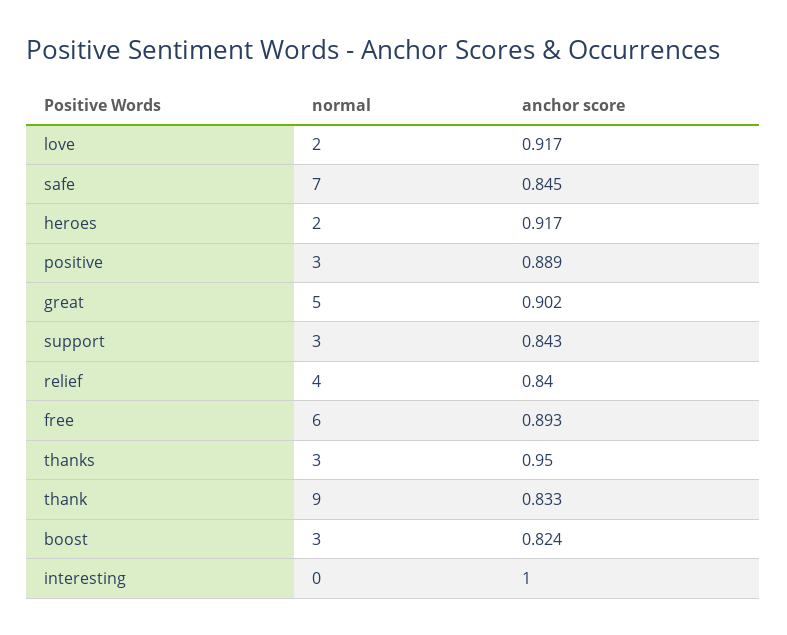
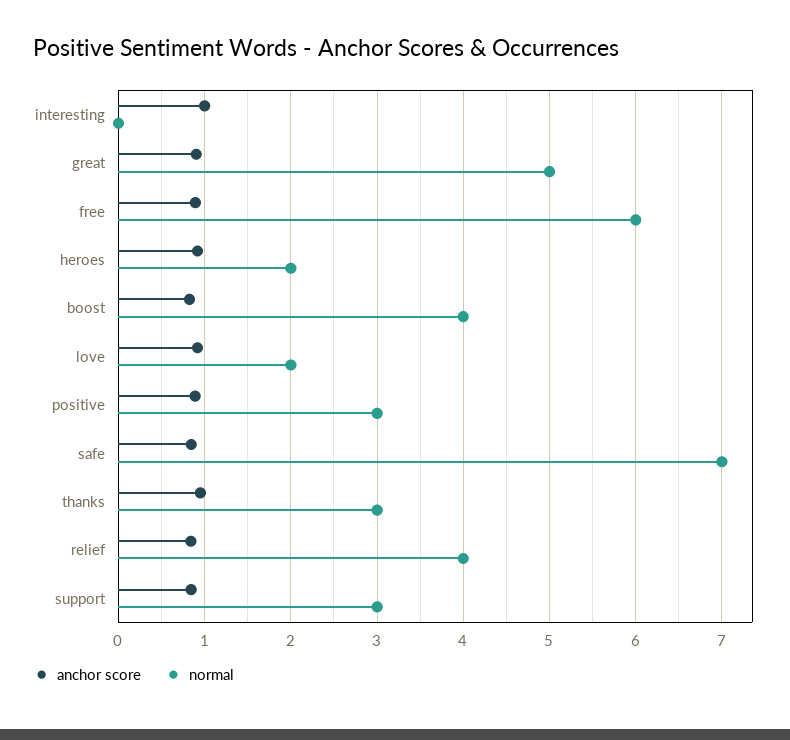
  {
    "normal": {
      "love": 2,
      "safe": 7,
      "heroes": 2,
      "positive": 3,
      "great": 5,
      "support": 3,
      "relief": 4,
      "free": 6,
      "thanks": 3,
-     "thank": 9,
-     "boost": 3,
+     "boost": 4,
      "interesting": 0
    },
    "anchor score": {
      "love": 0.917,
      "safe": 0.845,
      "heroes": 0.917,
      "positive": 0.889,
      "great": 0.902,
      "support": 0.843,
      "relief": 0.84,
      "free": 0.893,
      "thanks": 0.95,
-     "thank": 0.833,
      "boost": 0.824,
      "interesting": 1
    }
  }

